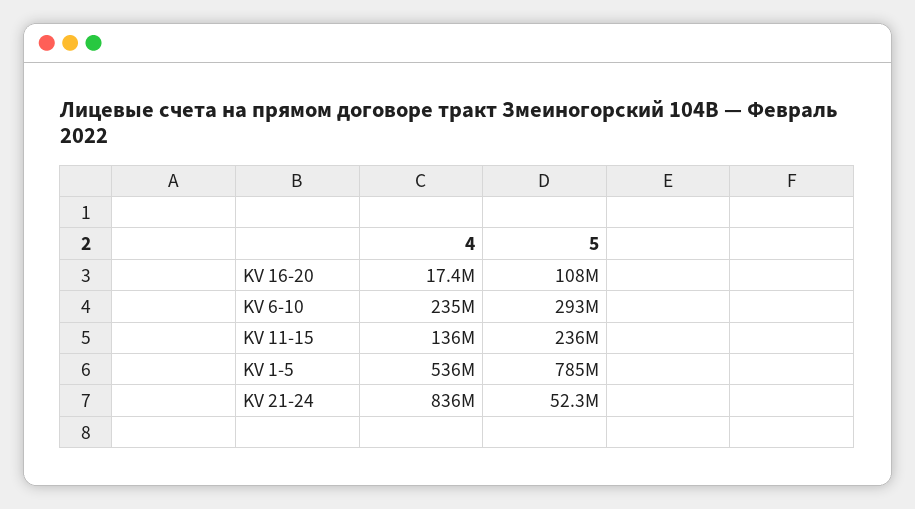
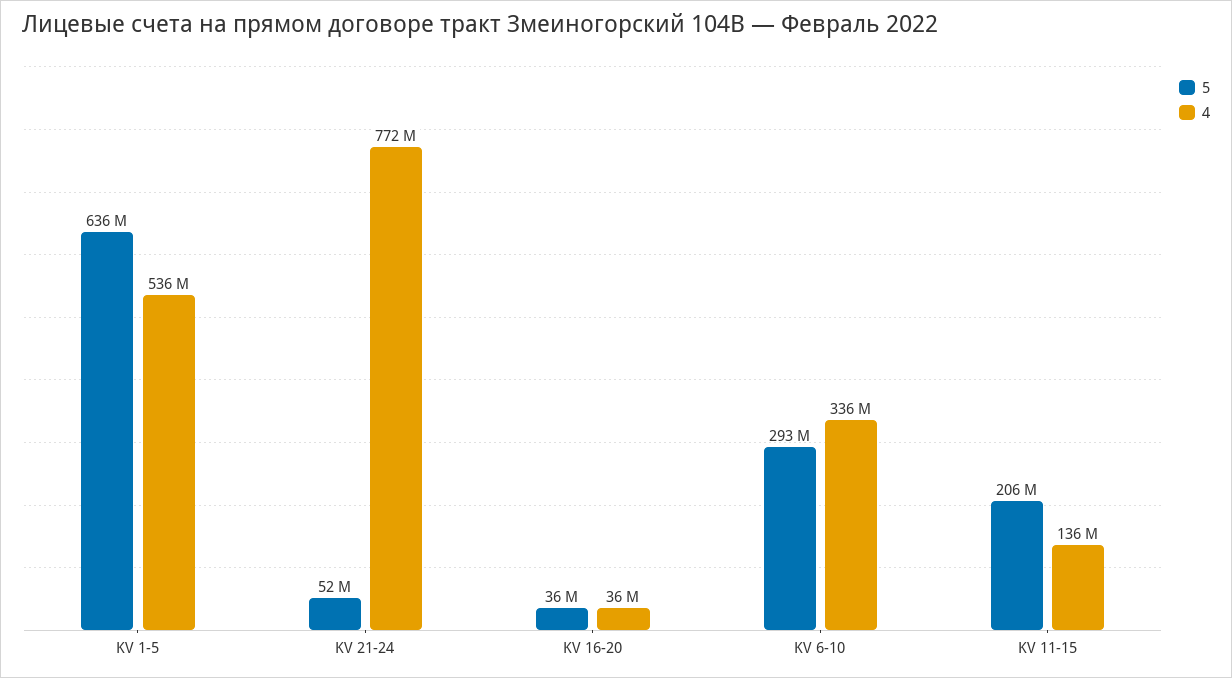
  {
    "4": {
-     "KV 16-20": 17400000,
+     "KV 16-20": 36000000,
-     "KV 6-10": 235000000,
+     "KV 6-10": 336000000,
      "KV 11-15": 136000000,
      "KV 1-5": 536000000,
-     "KV 21-24": 836000000
+     "KV 21-24": 772000000
    },
    "5": {
-     "KV 16-20": 108000000,
+     "KV 16-20": 36000000,
      "KV 6-10": 293000000,
-     "KV 11-15": 236000000,
+     "KV 11-15": 206000000,
-     "KV 1-5": 785000000,
+     "KV 1-5": 636000000,
      "KV 21-24": 52300000
    }
  }

